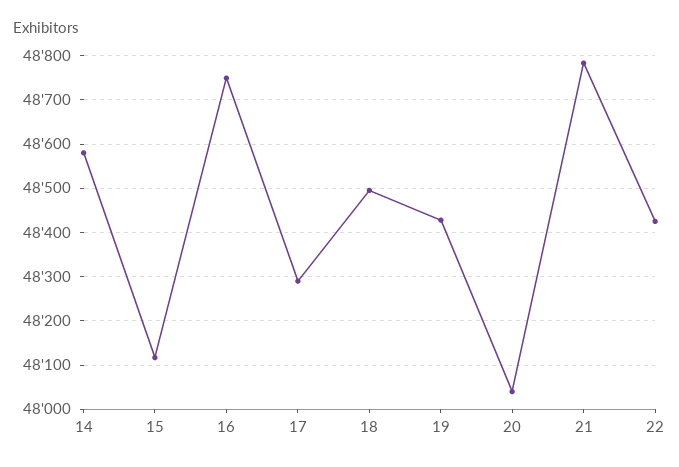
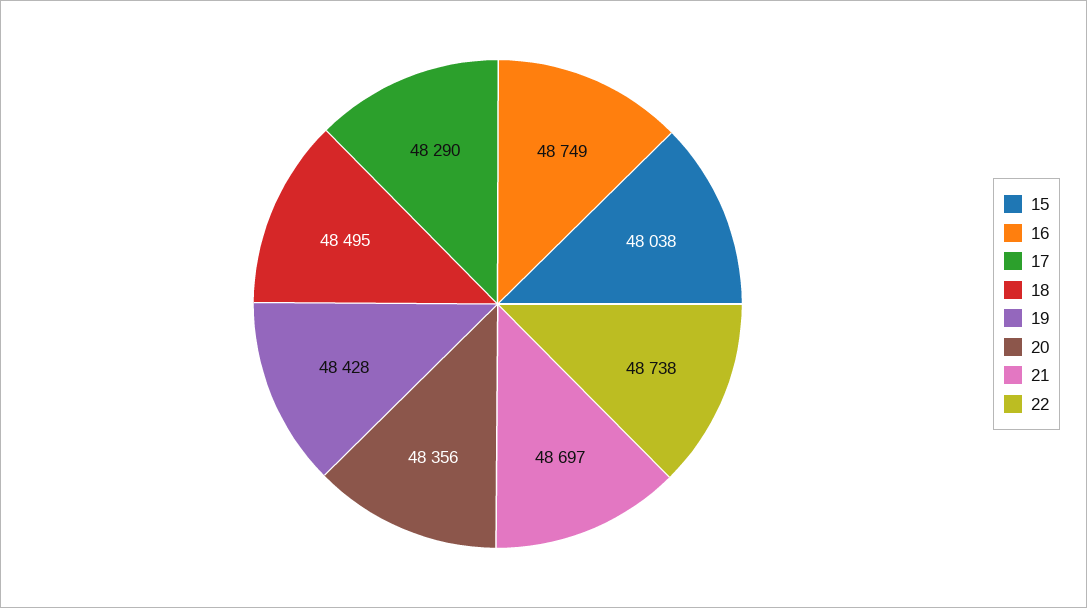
  {
-   "14": 48580,
-   "15": 48120,
+   "15": 48038,
    "16": 48749,
    "17": 48290,
    "18": 48495,
    "19": 48428,
-   "20": 48040,
+   "20": 48356,
-   "21": 48780,
+   "21": 48697,
-   "22": 48420
+   "22": 48738
  }

